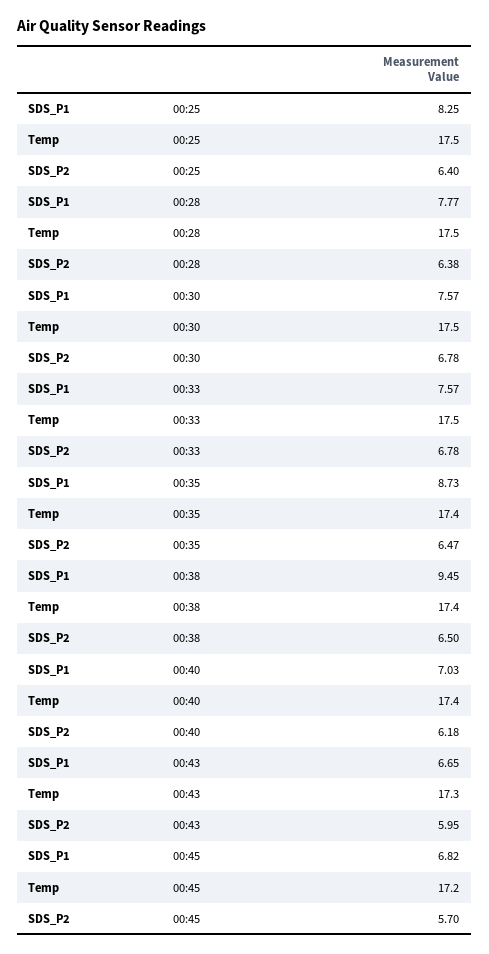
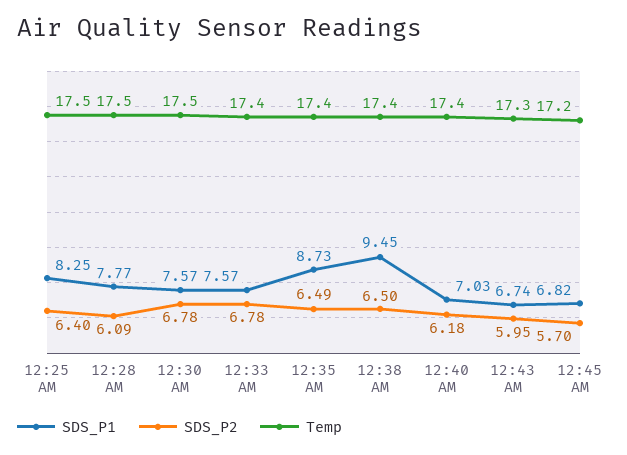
  {
    "SDS_P1": {
      "00:25": 8.25,
      "00:28": 7.77,
      "00:30": 7.57,
      "00:33": 7.57,
      "00:35": 8.73,
      "00:38": 9.45,
      "00:40": 7.03,
-     "00:43": 6.65,
+     "00:43": 6.74,
      "00:45": 6.82
    },
    "Temp": {
      "00:25": 17.5,
      "00:28": 17.5,
      "00:30": 17.5,
-     "00:33": 17.5,
+     "00:33": 17.4,
      "00:35": 17.4,
      "00:38": 17.4,
      "00:40": 17.4,
      "00:43": 17.3,
      "00:45": 17.2
    },
    "SDS_P2": {
      "00:25": 6.4,
-     "00:28": 6.38,
+     "00:28": 6.09,
      "00:30": 6.78,
      "00:33": 6.78,
-     "00:35": 6.47,
+     "00:35": 6.49,
      "00:38": 6.5,
      "00:40": 6.18,
      "00:43": 5.95,
      "00:45": 5.7
    }
  }

